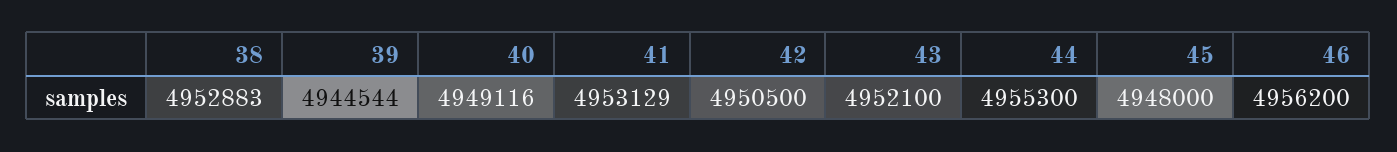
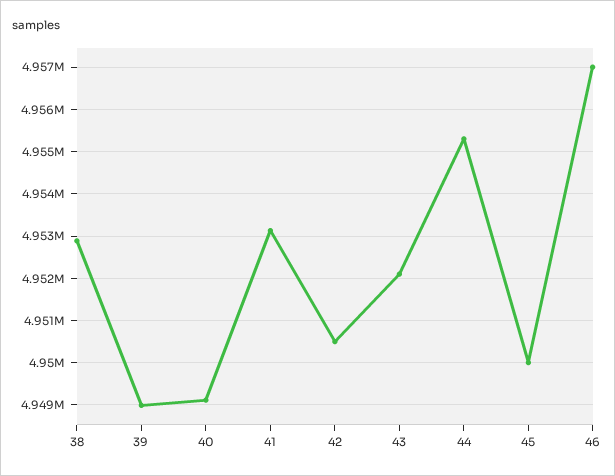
  {
    "38": 4952883,
-   "39": 4944544,
+   "39": 4949000,
    "40": 4949116,
    "41": 4953129,
    "42": 4950500,
    "43": 4952100,
    "44": 4955300,
-   "45": 4948000,
+   "45": 4950000,
-   "46": 4956200
+   "46": 4957000
  }

